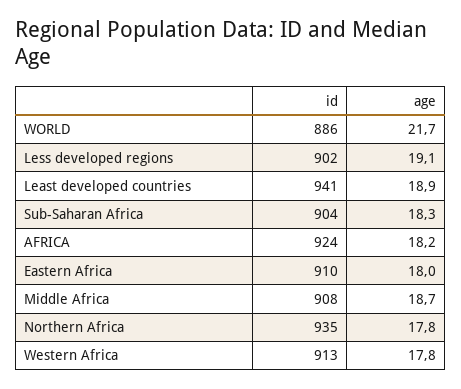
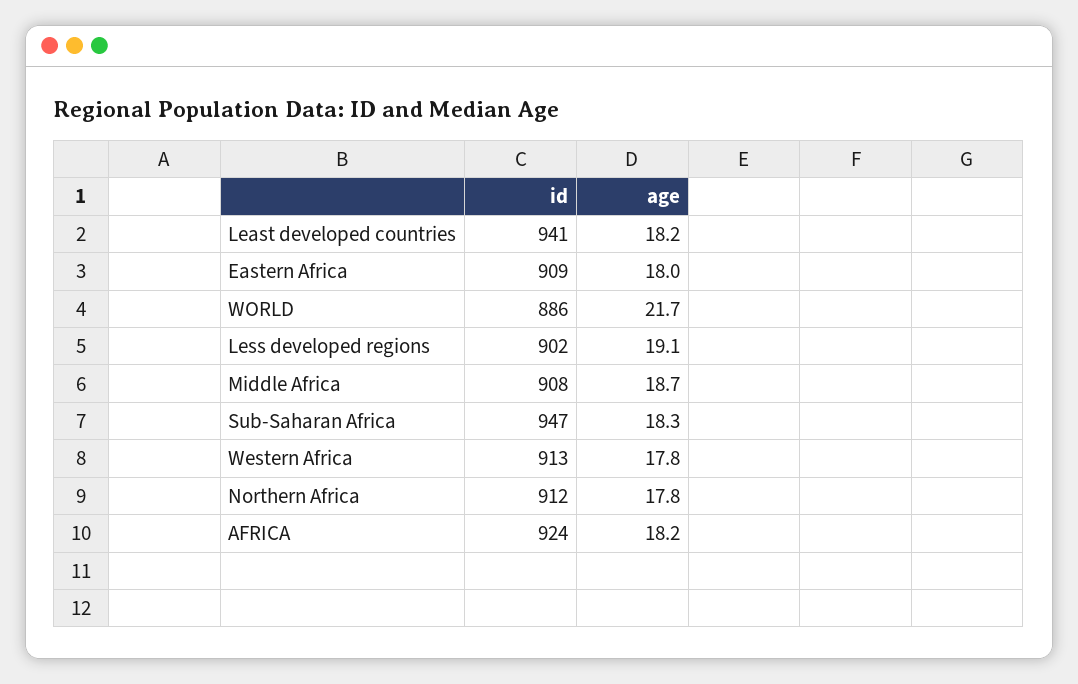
  {
    "id": {
      "WORLD": 886,
      "Less developed regions": 902,
      "Least developed countries": 941,
-     "Sub-Saharan Africa": 904,
+     "Sub-Saharan Africa": 947,
      "AFRICA": 924,
-     "Eastern Africa": 910,
+     "Eastern Africa": 909,
      "Middle Africa": 908,
-     "Northern Africa": 935,
+     "Northern Africa": 912,
      "Western Africa": 913
    },
    "age": {
      "WORLD": 21.7,
      "Less developed regions": 19.1,
-     "Least developed countries": 18.9,
+     "Least developed countries": 18.2,
      "Sub-Saharan Africa": 18.3,
      "AFRICA": 18.2,
      "Eastern Africa": 18,
      "Middle Africa": 18.7,
      "Northern Africa": 17.8,
      "Western Africa": 17.8
    }
  }

